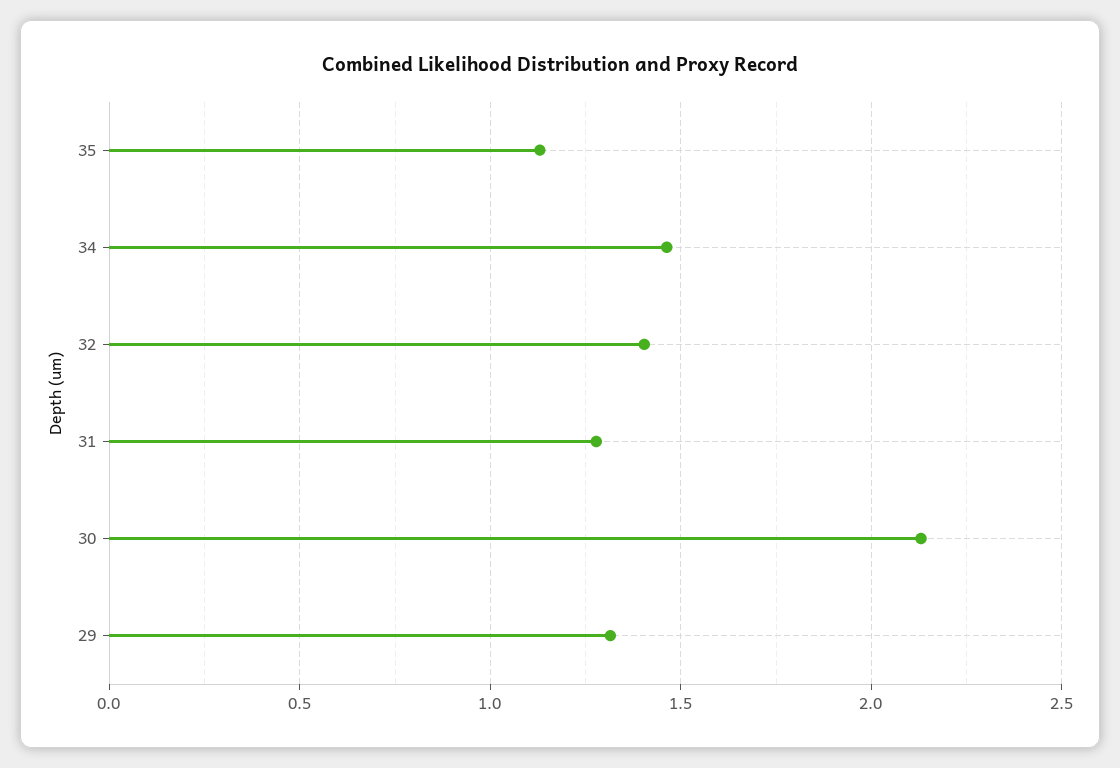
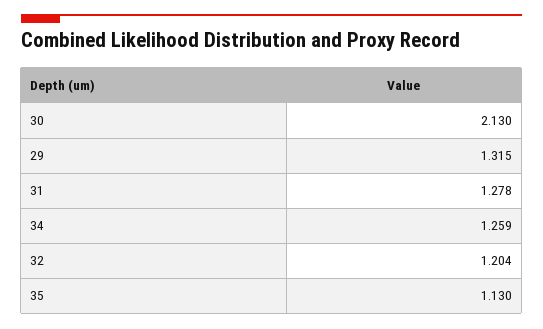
  {
    "35": 1.13,
-   "34": 1.45,
+   "34": 1.259,
-   "32": 1.4,
+   "32": 1.204,
    "31": 1.278,
    "30": 2.13,
    "29": 1.315
  }

